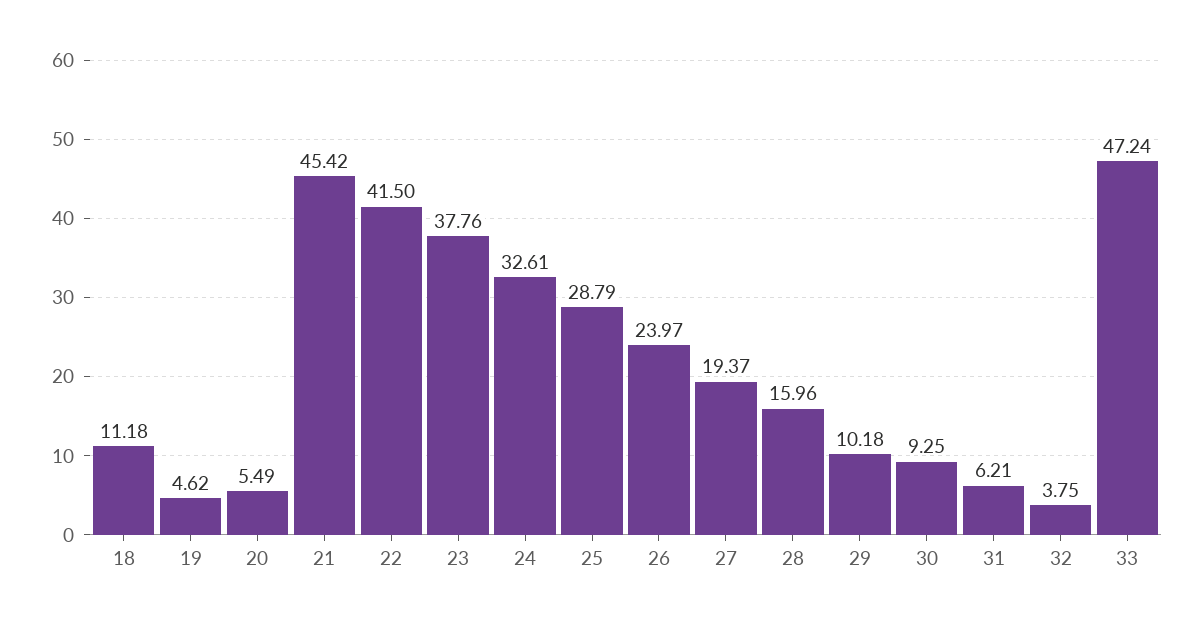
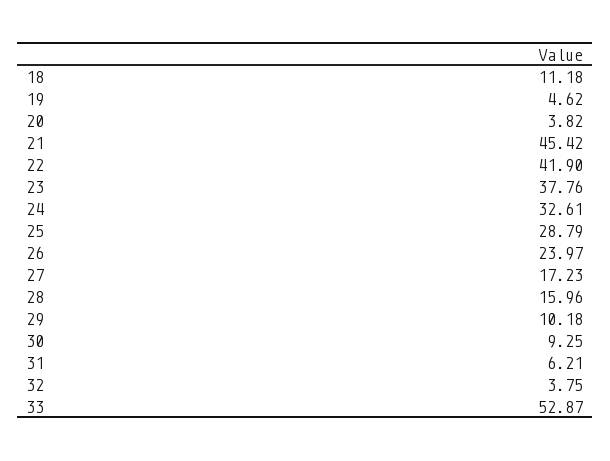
  {
    "18": 11.18,
    "19": 4.62,
-   "20": 5.49,
+   "20": 3.82,
    "21": 45.42,
-   "22": 41.5,
+   "22": 41.9,
    "23": 37.76,
    "24": 32.61,
    "25": 28.79,
    "26": 23.97,
-   "27": 19.37,
+   "27": 17.23,
    "28": 15.96,
    "29": 10.18,
    "30": 9.25,
    "31": 6.21,
    "32": 3.75,
-   "33": 47.24
+   "33": 52.87
  }

